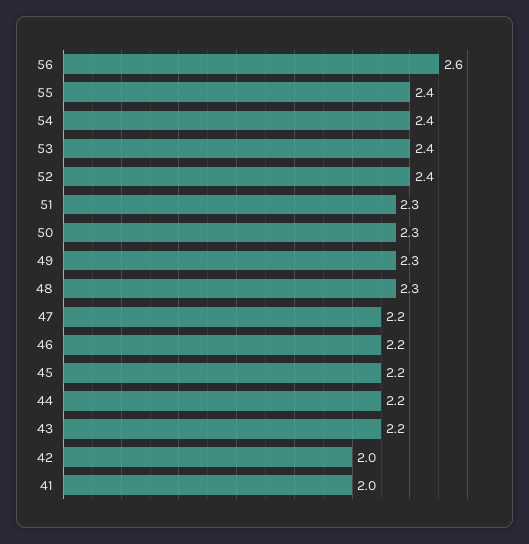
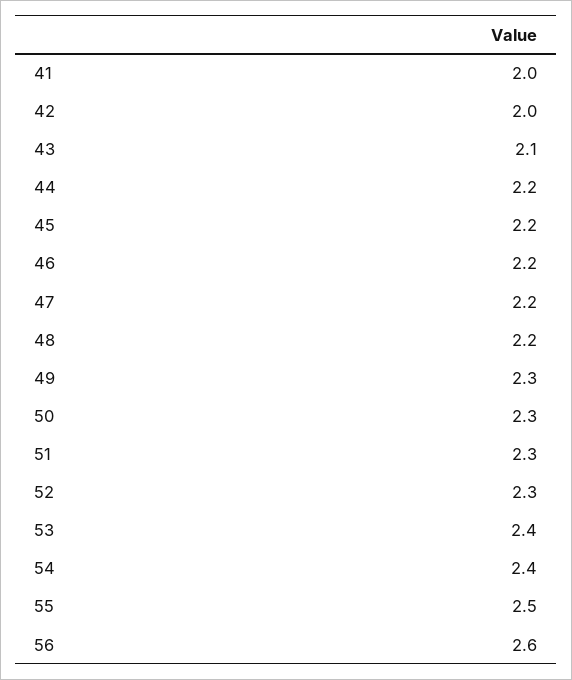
  {
    "56": 2.6,
-   "55": 2.4,
+   "55": 2.5,
    "54": 2.4,
    "53": 2.4,
-   "52": 2.4,
+   "52": 2.3,
    "51": 2.3,
    "50": 2.3,
    "49": 2.3,
-   "48": 2.3,
+   "48": 2.2,
    "47": 2.2,
    "46": 2.2,
    "45": 2.2,
    "44": 2.2,
-   "43": 2.2,
+   "43": 2.1,
    "42": 2,
    "41": 2
  }

